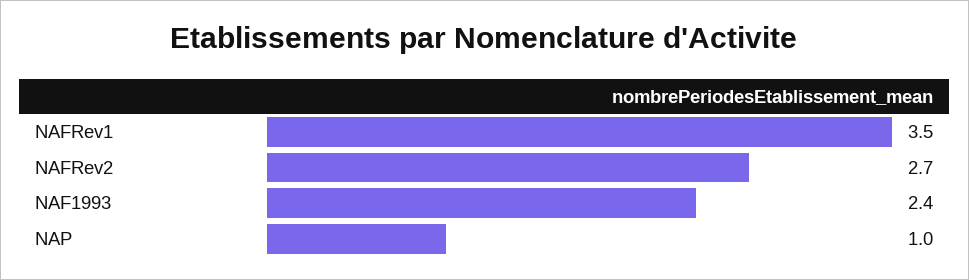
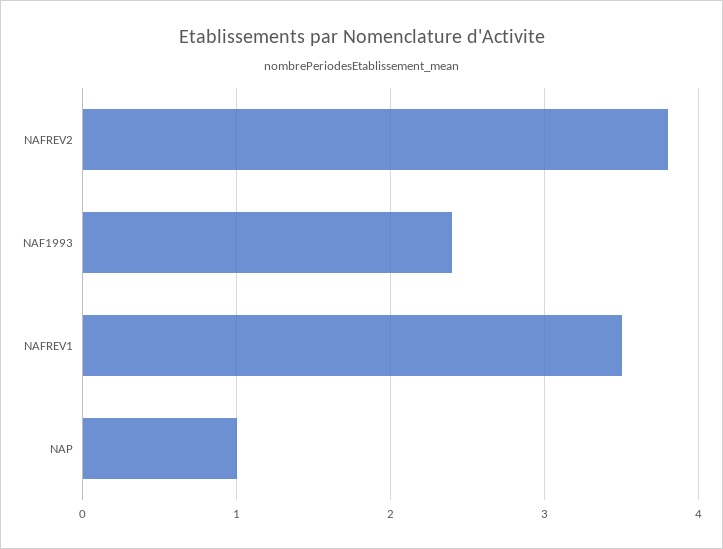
  {
    "NAFRev1": 3.5,
-   "NAFRev2": 2.7,
+   "NAFRev2": 3.8,
    "NAF1993": 2.4,
    "NAP": 1
  }

